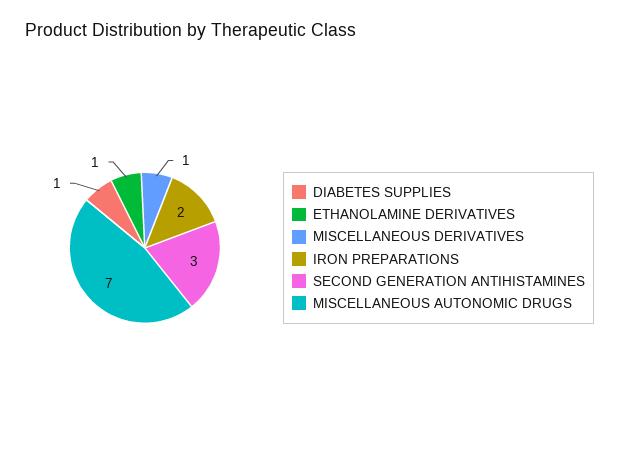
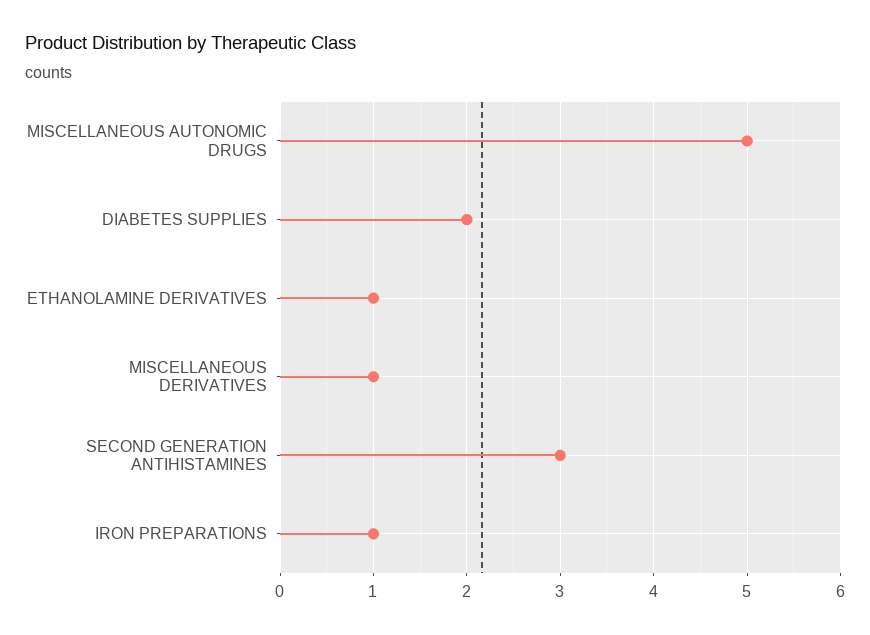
  {
-   "DIABETES SUPPLIES": 1,
+   "DIABETES SUPPLIES": 2,
    "ETHANOLAMINE DERIVATIVES": 1,
    "MISCELLANEOUS DERIVATIVES": 1,
-   "IRON PREPARATIONS": 2,
+   "IRON PREPARATIONS": 1,
    "SECOND GENERATION ANTIHISTAMINES": 3,
-   "MISCELLANEOUS AUTONOMIC DRUGS": 7
+   "MISCELLANEOUS AUTONOMIC DRUGS": 5
  }

